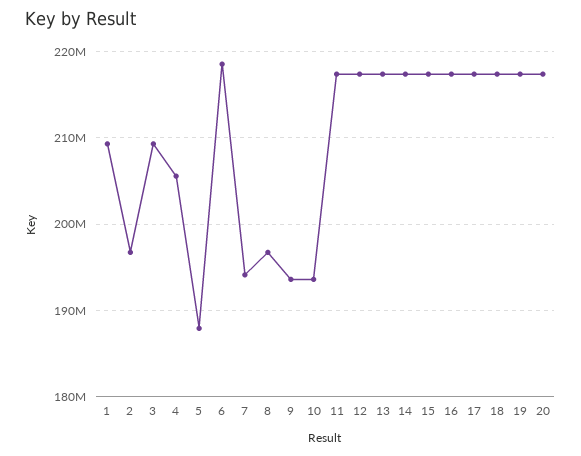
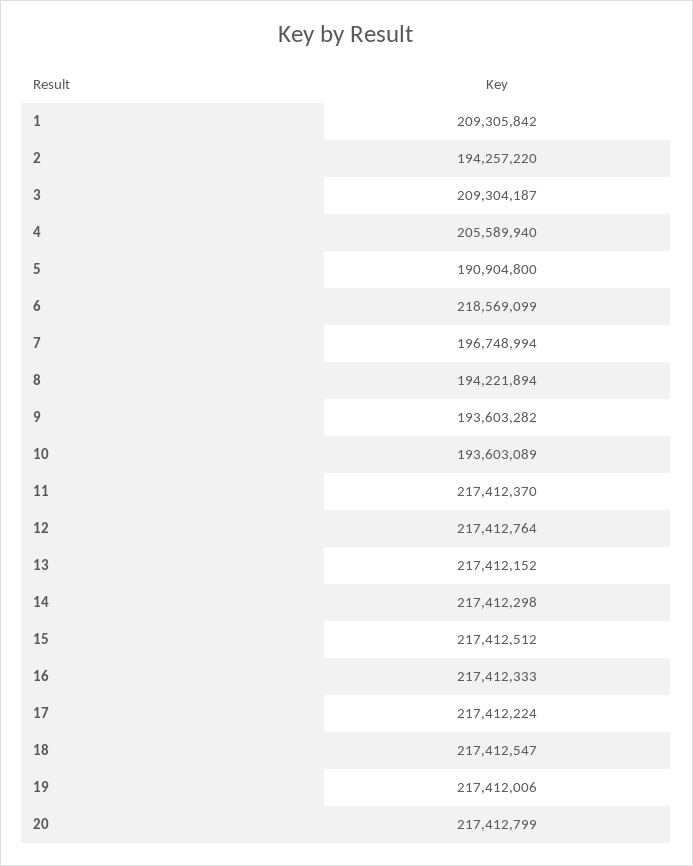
  {
    "1": 209305842,
-   "2": 197000000,
+   "2": 194257220,
    "3": 209304187,
    "4": 205589940,
-   "5": 188000000,
+   "5": 190904800,
    "6": 218569099,
-   "7": 194000000,
+   "7": 196748994,
-   "8": 197000000,
+   "8": 194221894,
    "9": 193603282,
    "10": 193603089,
    "11": 217412370,
    "12": 217412764,
    "13": 217412152,
    "14": 217412298,
    "15": 217412512,
    "16": 217412333,
    "17": 217412224,
    "18": 217412547,
    "19": 217412006,
    "20": 217412799
  }

